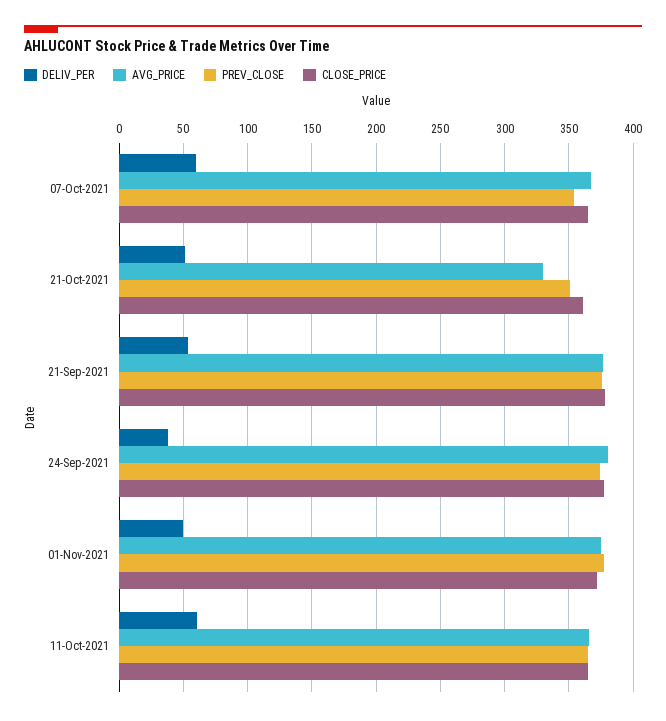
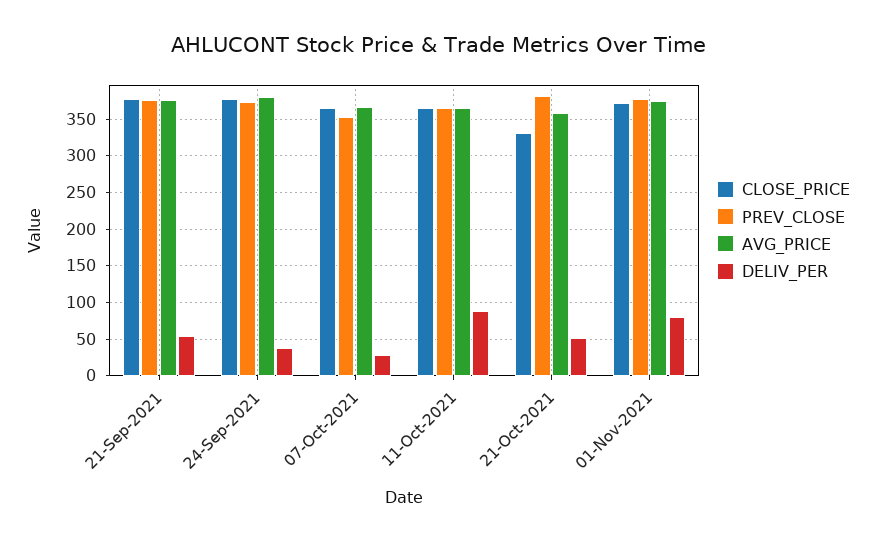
  {
    "DELIV_PER": {
-     "07-Oct-2021": 60,
+     "07-Oct-2021": 30,
      "21-Oct-2021": 50,
      "21-Sep-2021": 55,
      "24-Sep-2021": 40,
-     "01-Nov-2021": 50,
+     "01-Nov-2021": 80,
-     "11-Oct-2021": 60
+     "11-Oct-2021": 90
    },
    "AVG_PRICE": {
      "07-Oct-2021": 365,
-     "21-Oct-2021": 330,
+     "21-Oct-2021": 360,
      "21-Sep-2021": 375,
      "24-Sep-2021": 380,
      "01-Nov-2021": 375,
      "11-Oct-2021": 365
    },
    "PREV_CLOSE": {
      "07-Oct-2021": 355,
-     "21-Oct-2021": 350,
+     "21-Oct-2021": 380,
      "21-Sep-2021": 375,
      "24-Sep-2021": 375,
      "01-Nov-2021": 375,
      "11-Oct-2021": 365
    },
    "CLOSE_PRICE": {
      "07-Oct-2021": 365,
-     "21-Oct-2021": 360,
+     "21-Oct-2021": 330,
      "21-Sep-2021": 380,
      "24-Sep-2021": 380,
      "01-Nov-2021": 370,
      "11-Oct-2021": 365
    }
  }

